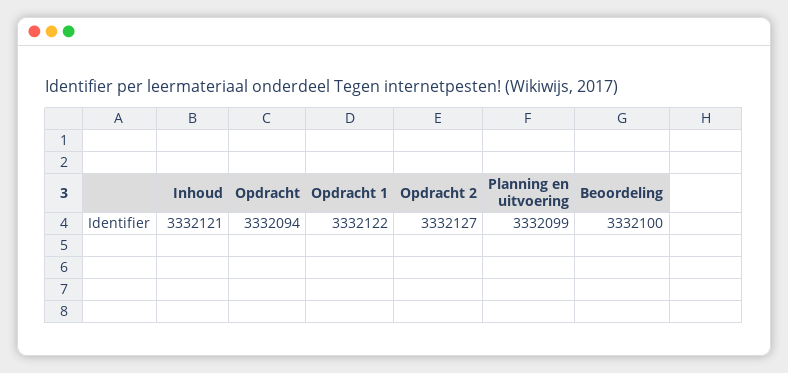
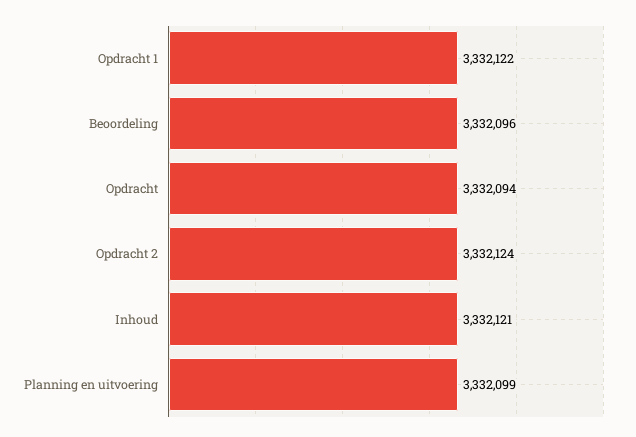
  {
    "Inhoud": 3332121,
    "Opdracht": 3332094,
    "Opdracht 1": 3332122,
-   "Opdracht 2": 3332127,
+   "Opdracht 2": 3332124,
    "Planning en uitvoering": 3332099,
-   "Beoordeling": 3332100
+   "Beoordeling": 3332096
  }

